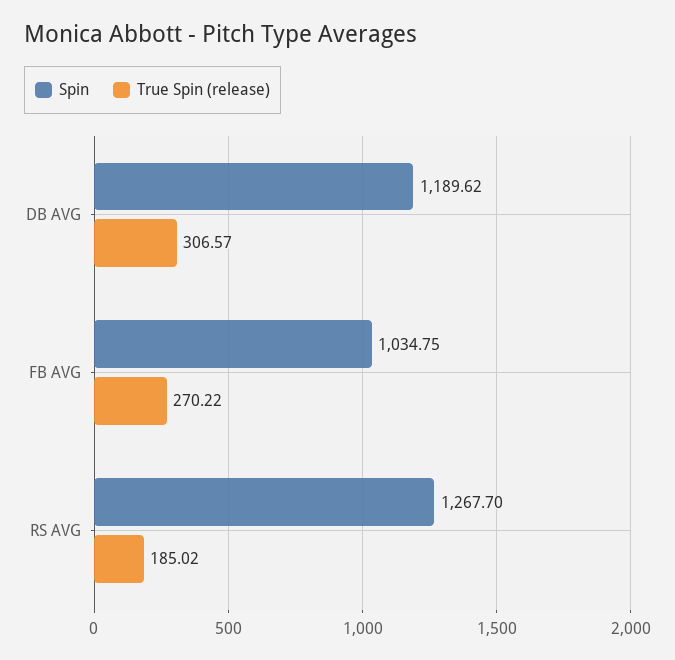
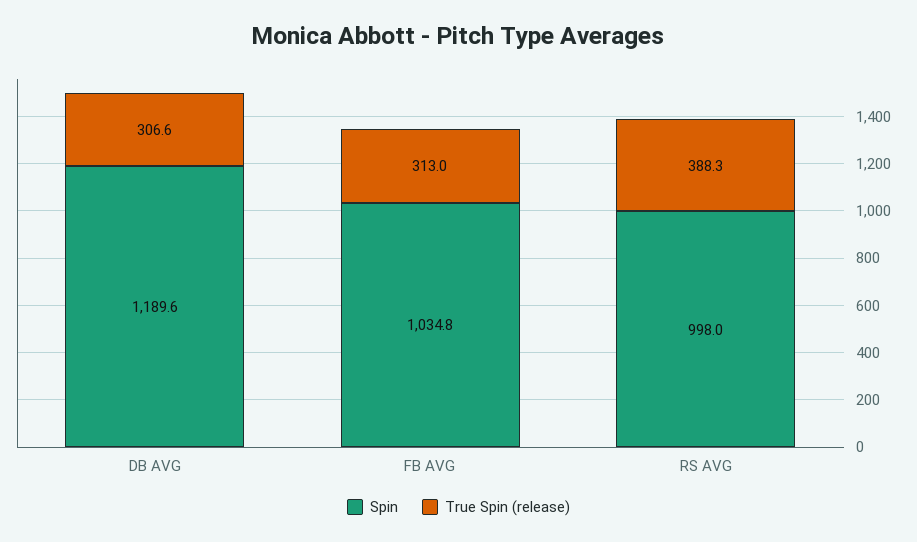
  {
    "Spin": {
      "DB AVG": 1189.62,
      "FB AVG": 1034.75,
-     "RS AVG": 1267.7
+     "RS AVG": 998
    },
    "True Spin (release)": {
      "DB AVG": 306.57,
-     "FB AVG": 270.22,
+     "FB AVG": 313,
-     "RS AVG": 185.02
+     "RS AVG": 388.3
    }
  }

